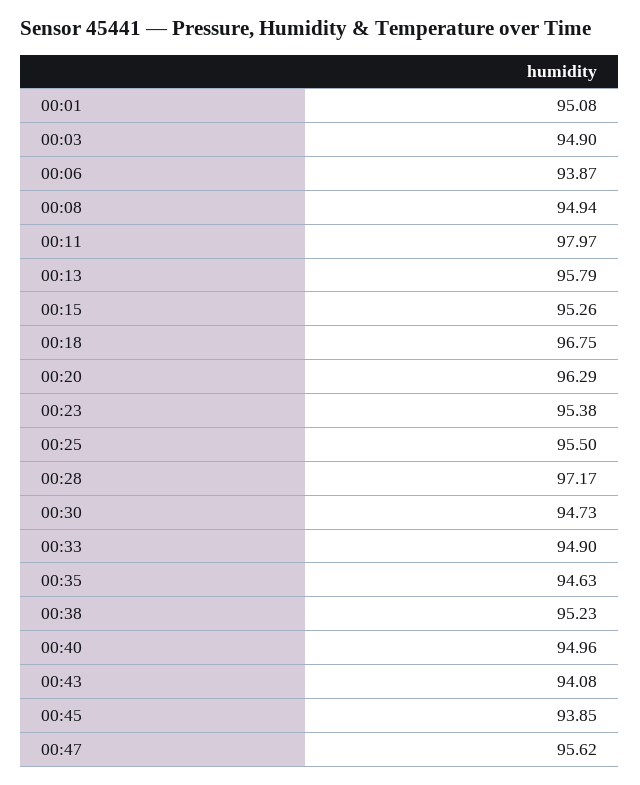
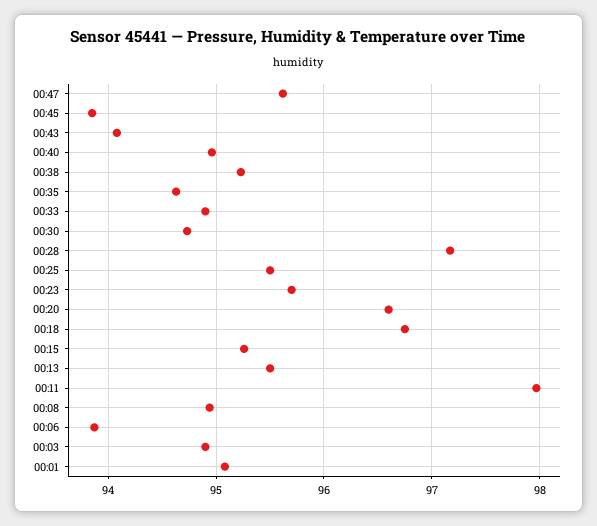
  {
    "00:01": 95.08,
    "00:03": 94.9,
    "00:06": 93.87,
    "00:08": 94.94,
    "00:11": 97.97,
-   "00:13": 95.79,
+   "00:13": 95.5,
    "00:15": 95.26,
    "00:18": 96.75,
-   "00:20": 96.29,
+   "00:20": 96.6,
-   "00:23": 95.38,
+   "00:23": 95.7,
    "00:25": 95.5,
    "00:28": 97.17,
    "00:30": 94.73,
    "00:33": 94.9,
    "00:35": 94.63,
    "00:38": 95.23,
    "00:40": 94.96,
    "00:43": 94.08,
    "00:45": 93.85,
    "00:47": 95.62
  }

